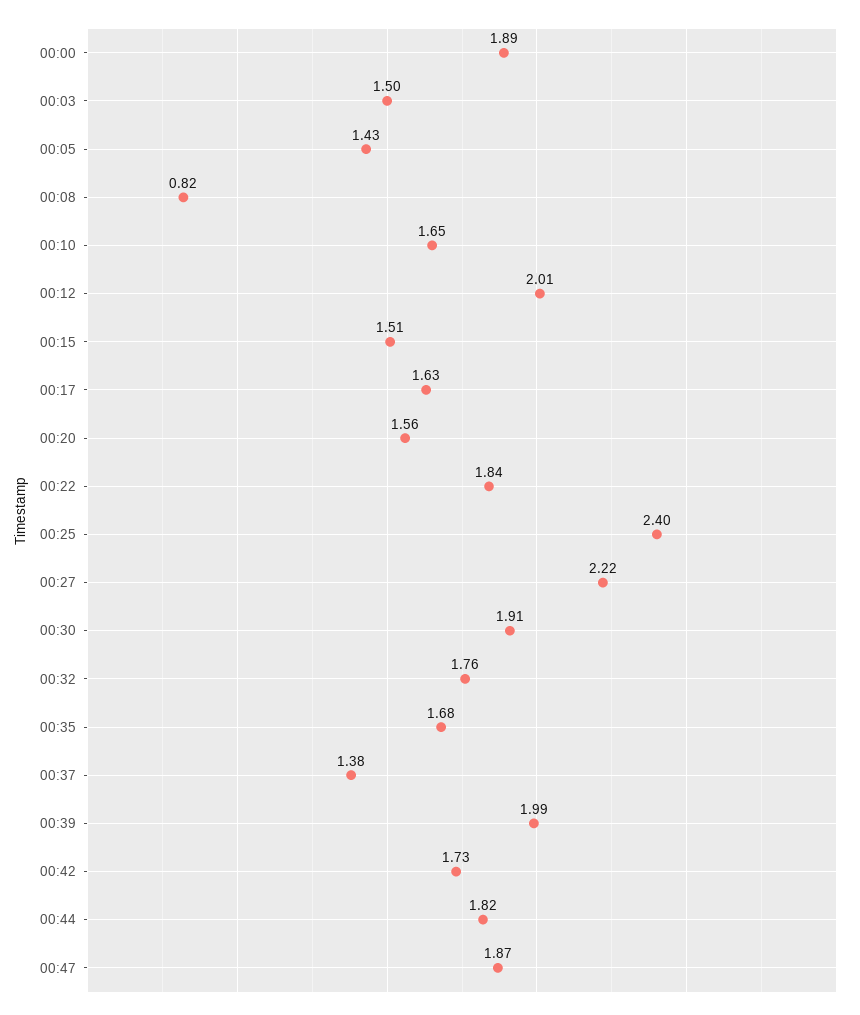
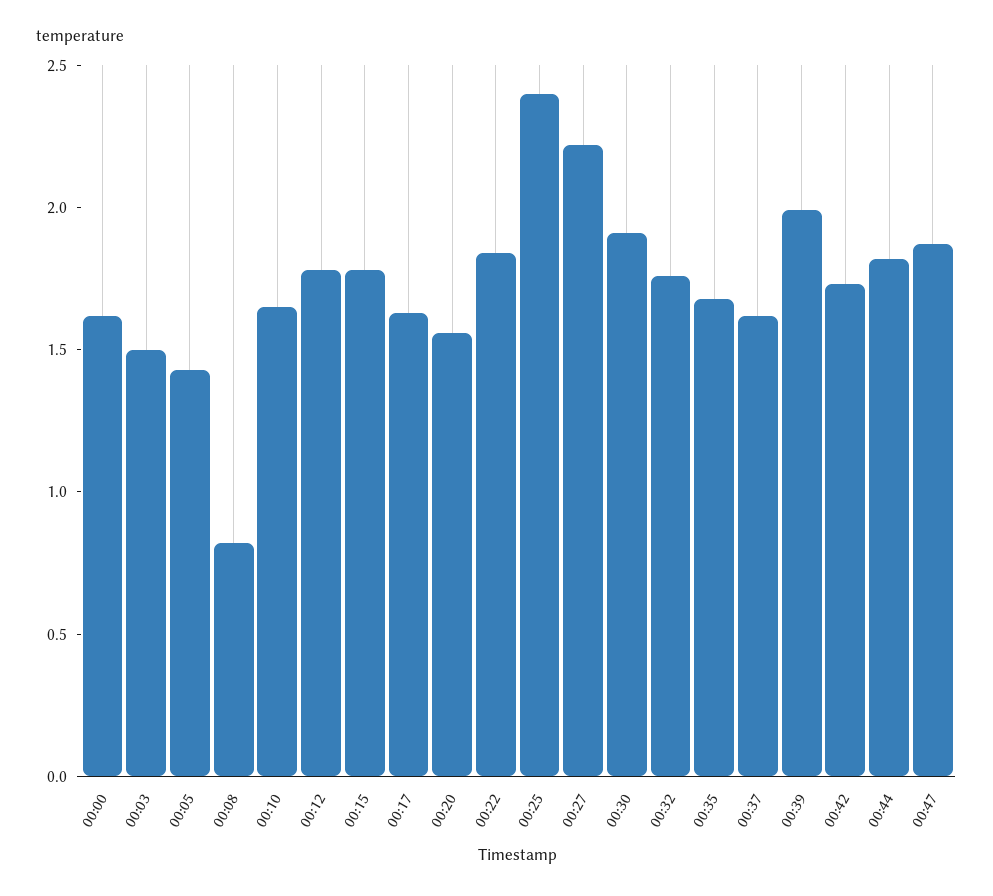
  {
-   "00:00": 1.89,
+   "00:00": 1.6,
    "00:03": 1.5,
    "00:05": 1.43,
    "00:08": 0.82,
    "00:10": 1.65,
-   "00:12": 2.01,
+   "00:12": 1.8,
-   "00:15": 1.51,
+   "00:15": 1.8,
    "00:17": 1.63,
    "00:20": 1.56,
    "00:22": 1.84,
    "00:25": 2.4,
    "00:27": 2.22,
    "00:30": 1.91,
    "00:32": 1.76,
    "00:35": 1.68,
-   "00:37": 1.38,
+   "00:37": 1.6,
    "00:39": 1.99,
    "00:42": 1.73,
    "00:44": 1.82,
    "00:47": 1.87
  }

